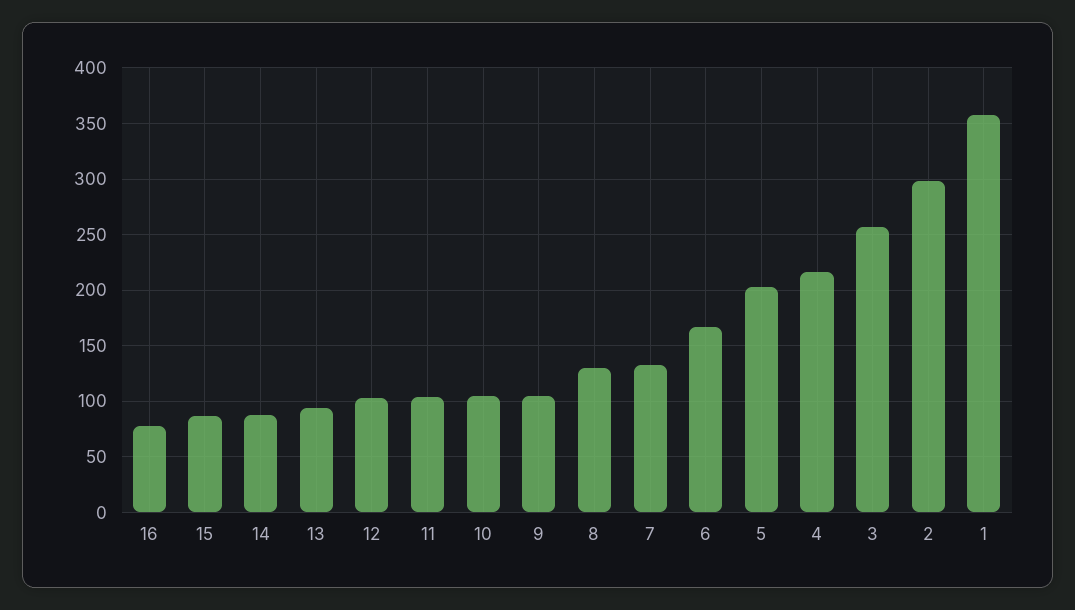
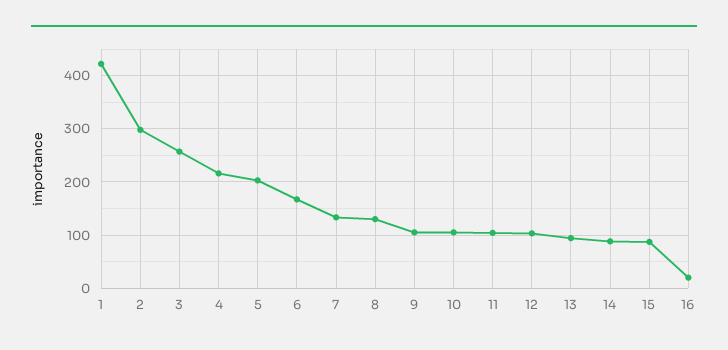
  {
-   "16": 80,
+   "16": 20,
    "15": 90,
    "14": 90,
    "13": 90,
    "12": 100,
    "11": 100,
    "10": 110,
    "9": 110,
    "8": 130,
    "7": 130,
    "6": 170,
    "5": 200,
    "4": 220,
    "3": 260,
    "2": 300,
-   "1": 360
+   "1": 420
  }

